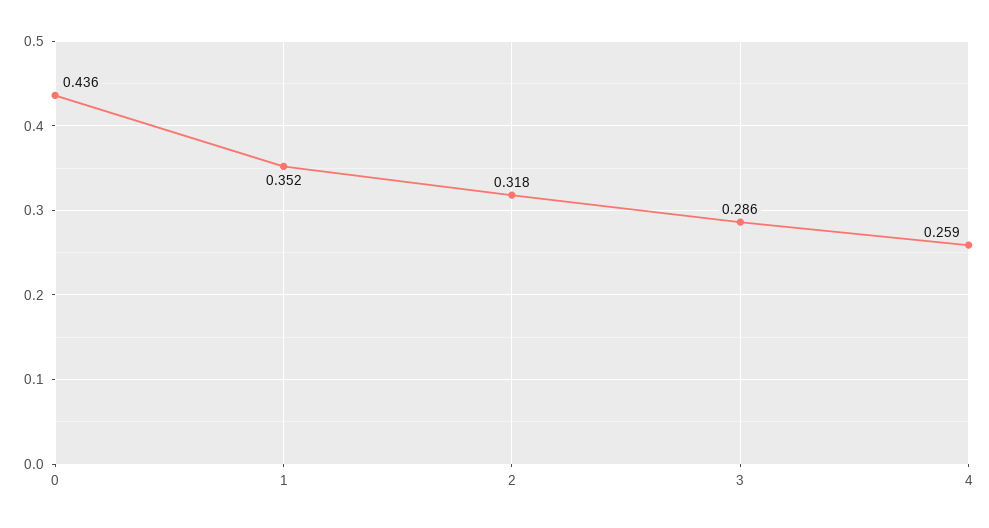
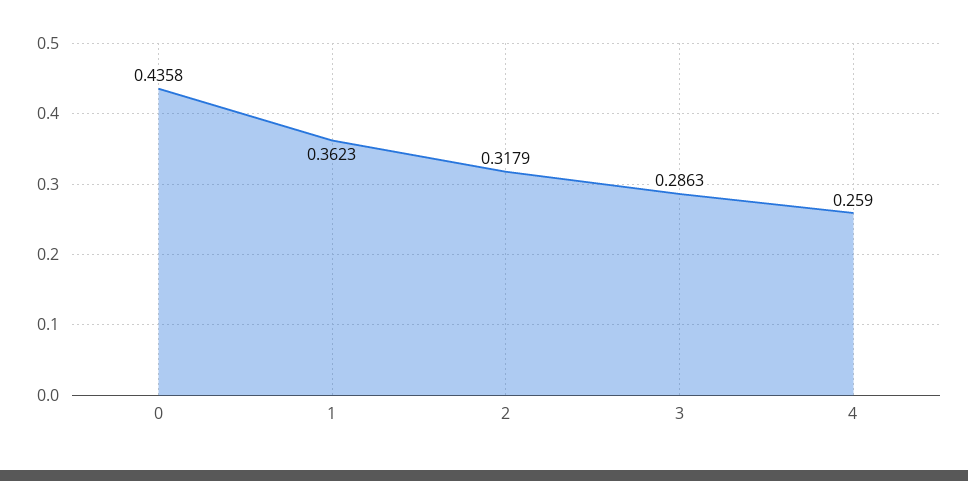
  {
    "0": 0.4358,
-   "1": 0.352,
+   "1": 0.3623,
    "2": 0.3179,
    "3": 0.2863,
    "4": 0.259
  }

